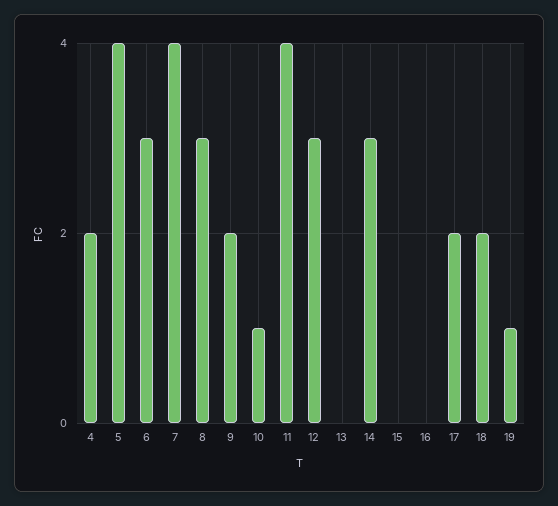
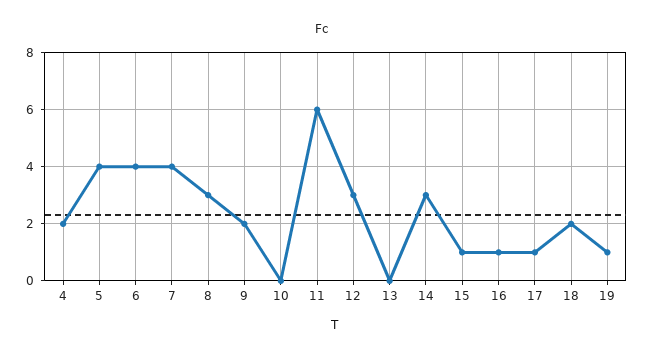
  {
    "4": 2,
    "5": 4,
-   "6": 3,
+   "6": 4,
    "7": 4,
    "8": 3,
    "9": 2,
-   "10": 1,
+   "10": 0,
-   "11": 4,
+   "11": 6,
    "12": 3,
    "13": 0,
    "14": 3,
-   "15": 0,
+   "15": 1,
-   "16": 0,
+   "16": 1,
-   "17": 2,
+   "17": 1,
    "18": 2,
    "19": 1
  }

